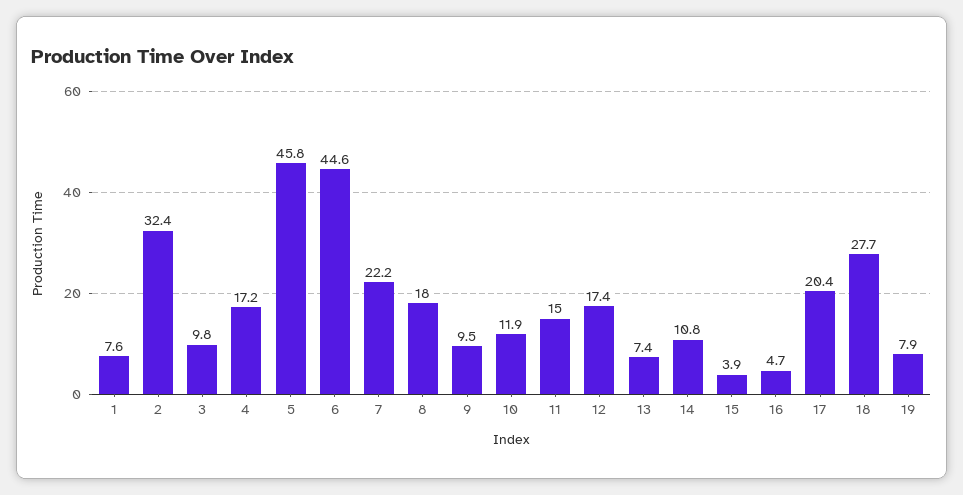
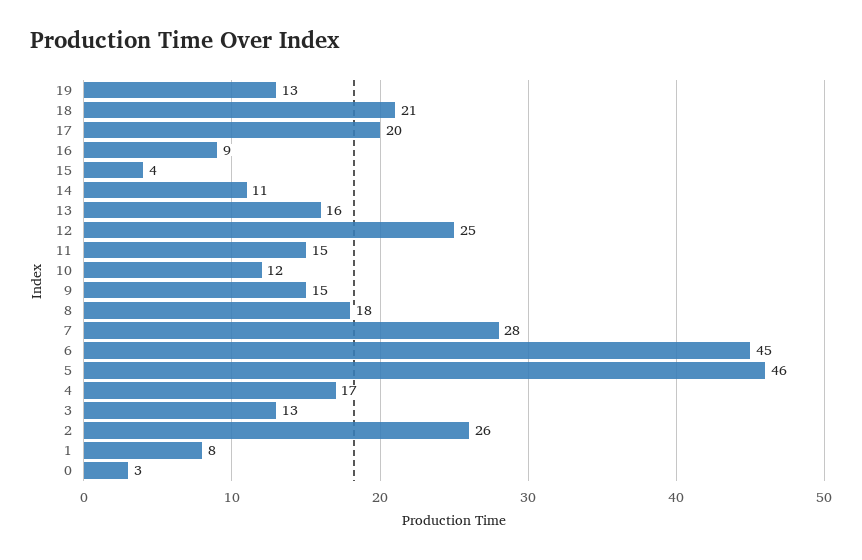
  {
    "1": 7.6,
-   "2": 32.4,
+   "2": 26,
-   "3": 9.8,
+   "3": 13,
    "4": 17.2,
    "5": 45.8,
    "6": 44.6,
-   "7": 22.2,
+   "7": 28,
    "8": 18,
-   "9": 9.5,
+   "9": 15,
    "10": 11.9,
    "11": 15,
-   "12": 17.4,
+   "12": 25,
-   "13": 7.4,
+   "13": 16,
    "14": 10.8,
    "15": 3.9,
-   "16": 4.7,
+   "16": 9,
    "17": 20.4,
-   "18": 27.7,
+   "18": 21,
-   "19": 7.9
+   "19": 13,
+   "0": 3
  }

